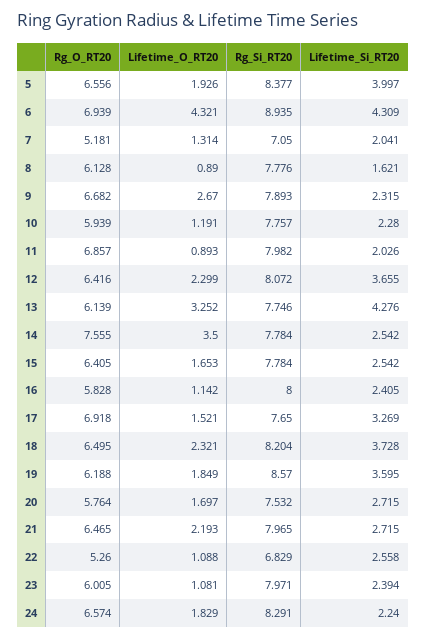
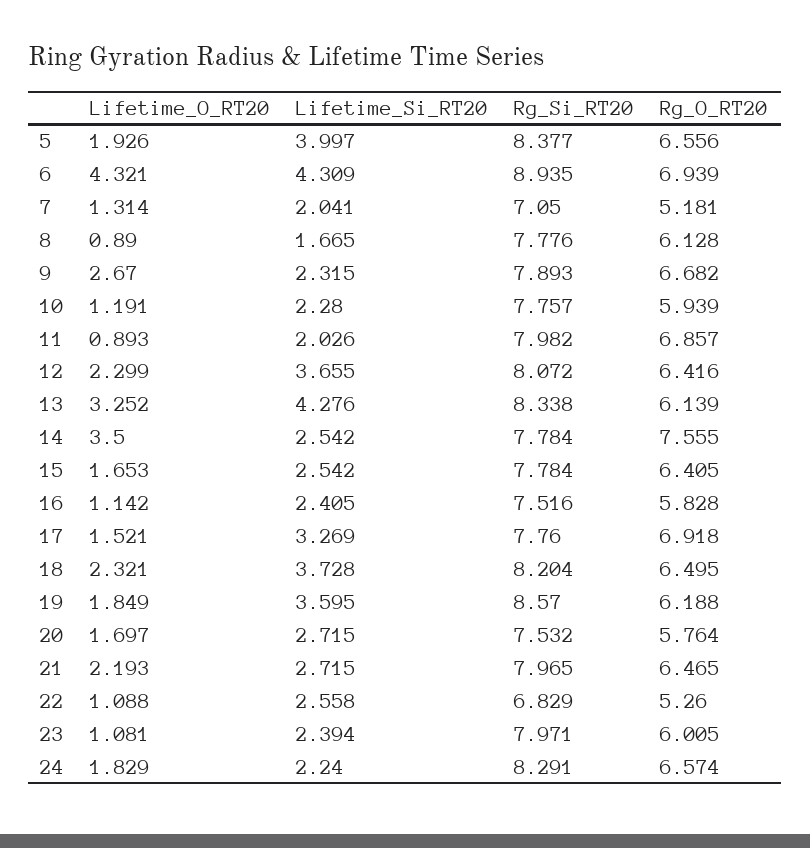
  {
    "Rg_O_RT20": {
      "5": 6.556,
      "6": 6.939,
      "7": 5.181,
      "8": 6.128,
      "9": 6.682,
      "10": 5.939,
      "11": 6.857,
      "12": 6.416,
      "13": 6.139,
      "14": 7.555,
      "15": 6.405,
      "16": 5.828,
      "17": 6.918,
      "18": 6.495,
      "19": 6.188,
      "20": 5.764,
      "21": 6.465,
      "22": 5.26,
      "23": 6.005,
      "24": 6.574
    },
    "Lifetime_O_RT20": {
      "5": 1.926,
      "6": 4.321,
      "7": 1.314,
      "8": 0.89,
      "9": 2.67,
      "10": 1.191,
      "11": 0.893,
      "12": 2.299,
      "13": 3.252,
      "14": 3.5,
      "15": 1.653,
      "16": 1.142,
      "17": 1.521,
      "18": 2.321,
      "19": 1.849,
      "20": 1.697,
      "21": 2.193,
      "22": 1.088,
      "23": 1.081,
      "24": 1.829
    },
    "Rg_Si_RT20": {
      "5": 8.377,
      "6": 8.935,
      "7": 7.05,
      "8": 7.776,
      "9": 7.893,
      "10": 7.757,
      "11": 7.982,
      "12": 8.072,
-     "13": 7.746,
+     "13": 8.338,
      "14": 7.784,
      "15": 7.784,
-     "16": 8,
+     "16": 7.516,
-     "17": 7.65,
+     "17": 7.76,
      "18": 8.204,
      "19": 8.57,
      "20": 7.532,
      "21": 7.965,
      "22": 6.829,
      "23": 7.971,
      "24": 8.291
    },
    "Lifetime_Si_RT20": {
      "5": 3.997,
      "6": 4.309,
      "7": 2.041,
-     "8": 1.621,
+     "8": 1.665,
      "9": 2.315,
      "10": 2.28,
      "11": 2.026,
      "12": 3.655,
      "13": 4.276,
      "14": 2.542,
      "15": 2.542,
      "16": 2.405,
      "17": 3.269,
      "18": 3.728,
      "19": 3.595,
      "20": 2.715,
      "21": 2.715,
      "22": 2.558,
      "23": 2.394,
      "24": 2.24
    }
  }

